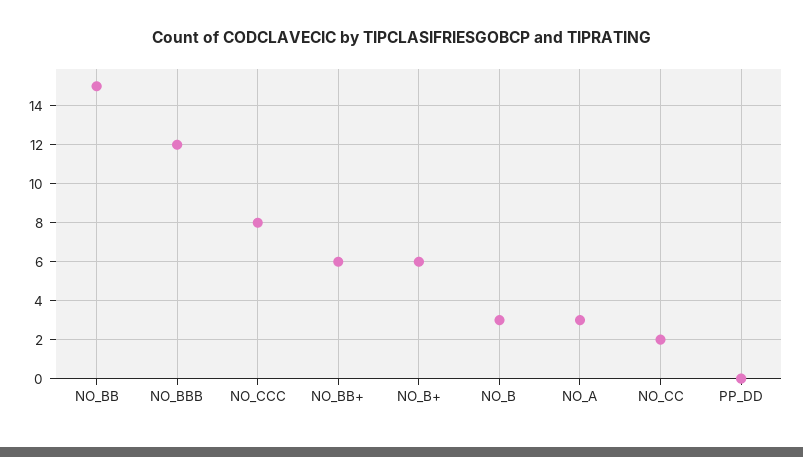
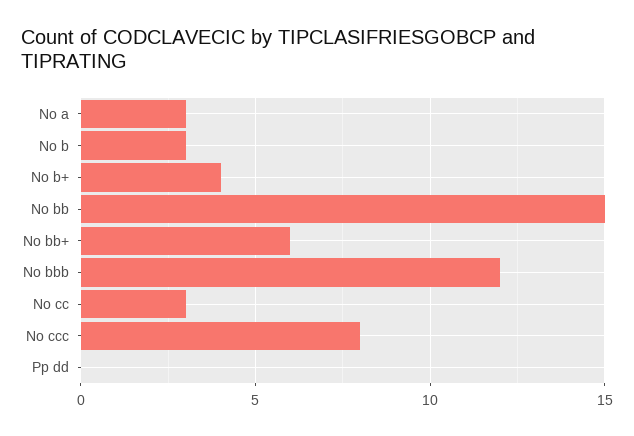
  {
    "NO_BB": 15,
    "NO_BBB": 12,
    "NO_CCC": 8,
    "NO_BB+": 6,
-   "NO_B+": 6,
+   "NO_B+": 4,
    "NO_B": 3,
    "NO_A": 3,
-   "NO_CC": 2,
+   "NO_CC": 3,
    "PP_DD": 0
  }

